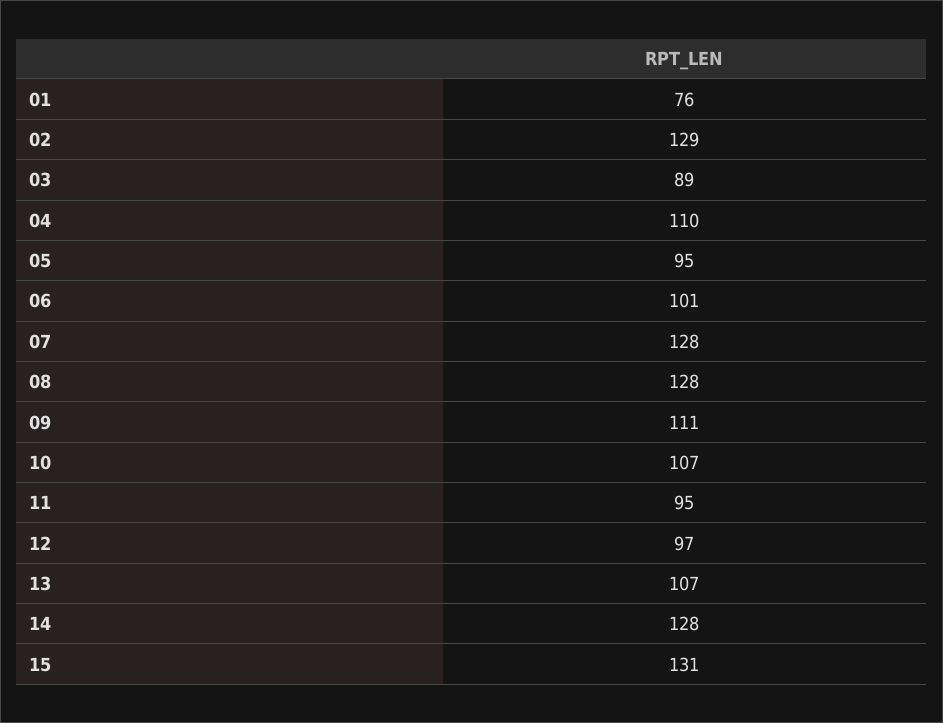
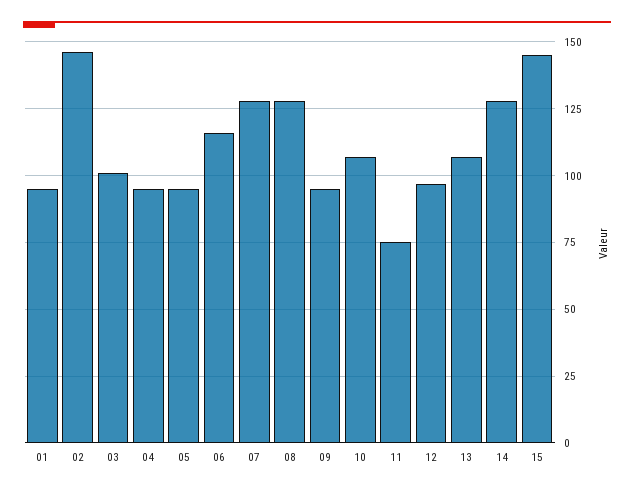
  {
-   "01": 76,
+   "01": 95,
-   "02": 129,
+   "02": 145,
-   "03": 89,
+   "03": 100,
-   "04": 110,
+   "04": 95,
    "05": 95,
-   "06": 101,
+   "06": 115,
    "07": 128,
    "08": 128,
-   "09": 111,
+   "09": 95,
    "10": 107,
-   "11": 95,
+   "11": 75,
    "12": 97,
    "13": 107,
    "14": 128,
-   "15": 131
+   "15": 145
  }

